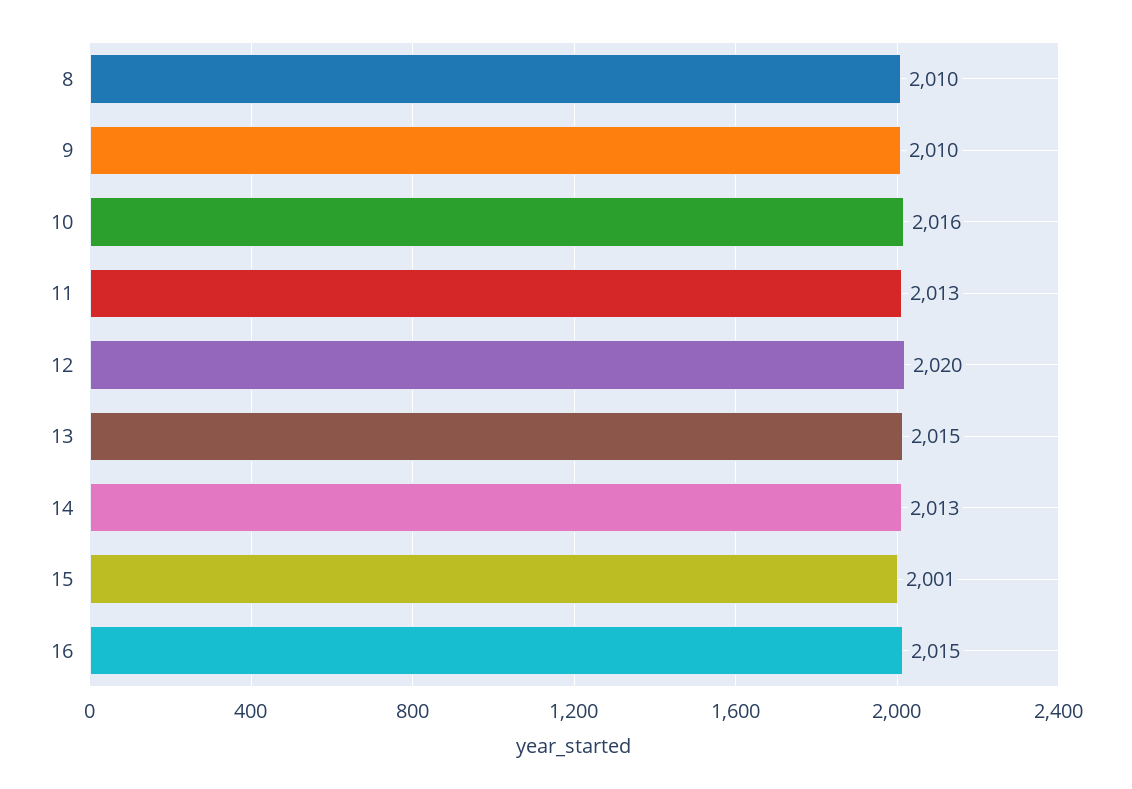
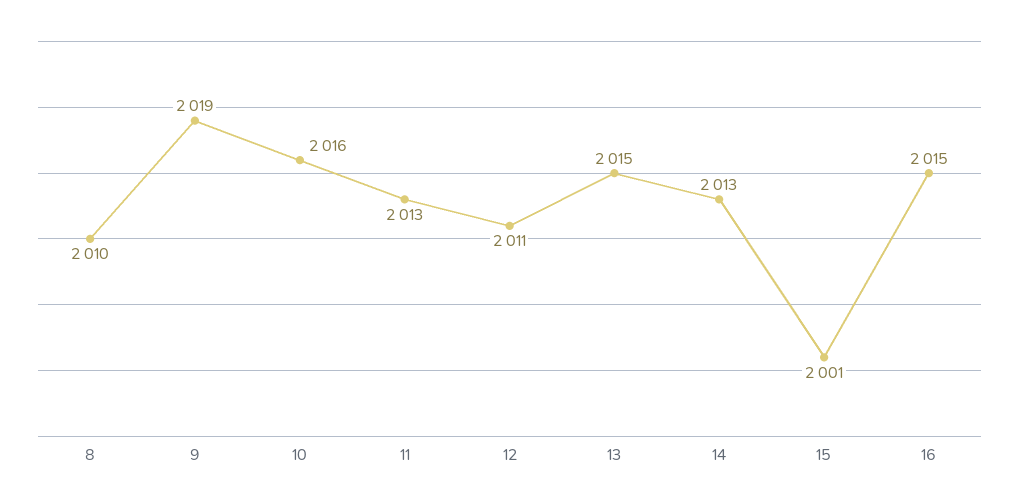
  {
    "8": 2010,
-   "9": 2010,
+   "9": 2019,
    "10": 2016,
    "11": 2013,
-   "12": 2020,
+   "12": 2011,
    "13": 2015,
    "14": 2013,
    "15": 2001,
    "16": 2015
  }

